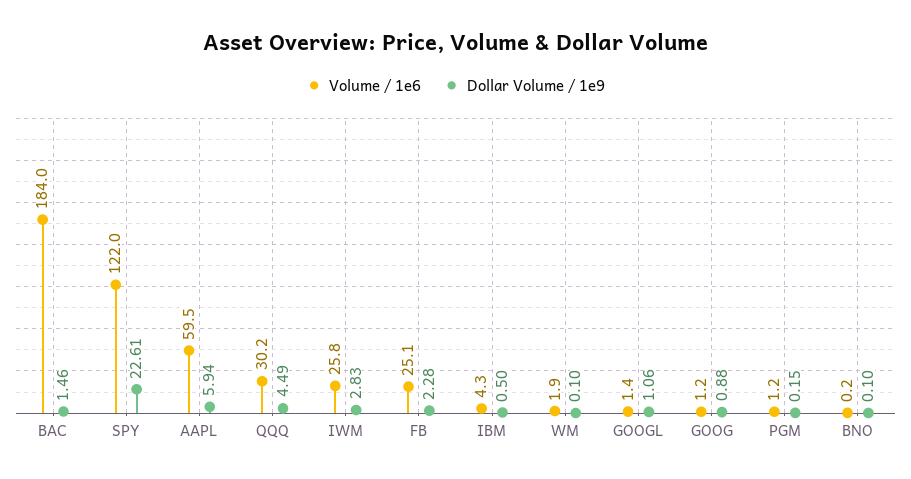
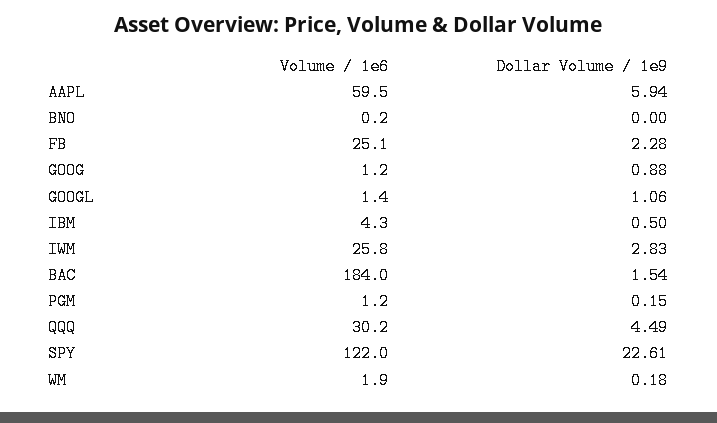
  {
    "Volume / 1e6": {
      "BAC": 184,
      "SPY": 122,
      "AAPL": 59.5,
      "QQQ": 30.2,
      "IWM": 25.8,
      "FB": 25.1,
      "IBM": 4.3,
      "WM": 1.9,
      "GOOGL": 1.4,
      "GOOG": 1.2,
      "PGM": 1.2,
      "BNO": 0.2
    },
    "Dollar Volume / 1e9": {
-     "BAC": 1.46,
+     "BAC": 1.54,
      "SPY": 22.61,
      "AAPL": 5.94,
      "QQQ": 4.49,
      "IWM": 2.83,
      "FB": 2.28,
      "IBM": 0.5,
-     "WM": 0.1,
+     "WM": 0.18,
      "GOOGL": 1.06,
      "GOOG": 0.88,
      "PGM": 0.15,
-     "BNO": 0.1
+     "BNO": 0
    }
  }

